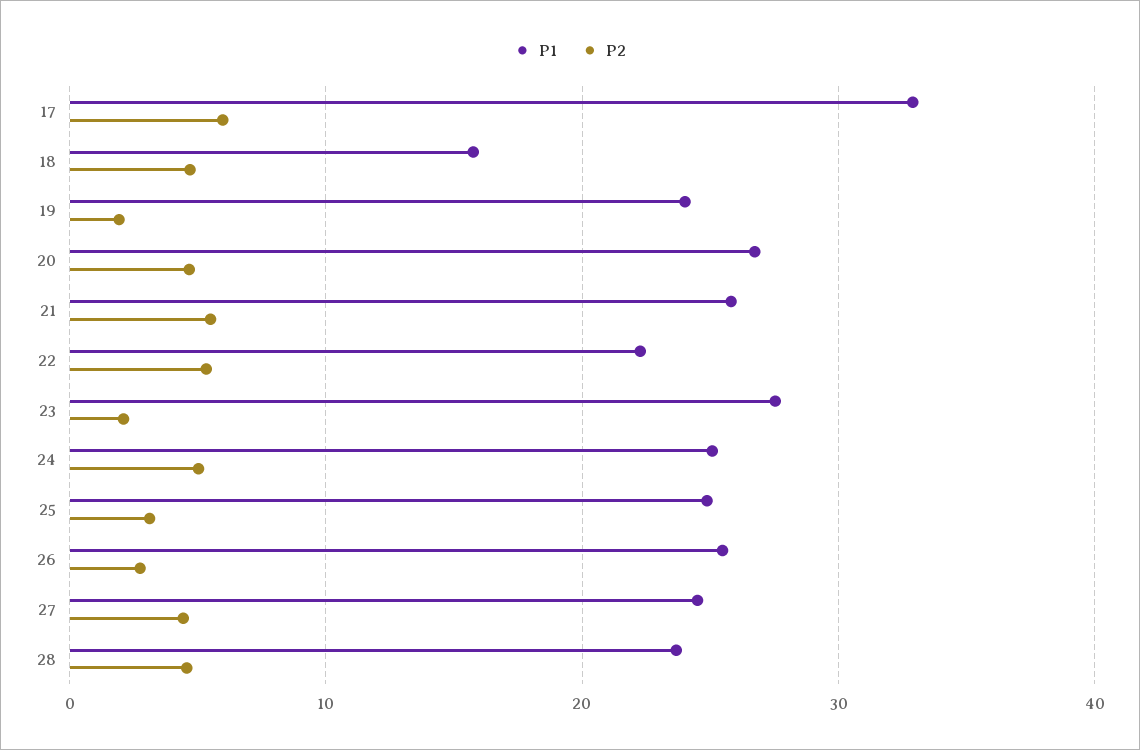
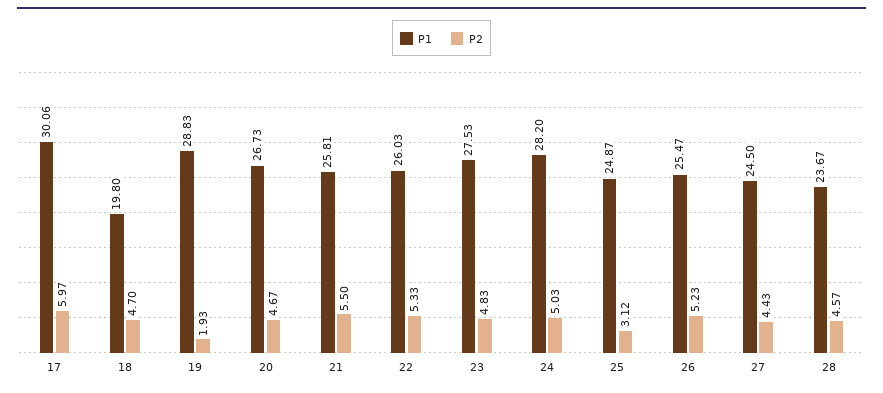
  {
    "P1": {
-     "17": 33,
+     "17": 30.06,
-     "18": 16,
+     "18": 19.8,
-     "19": 24,
+     "19": 28.83,
      "20": 26.73,
      "21": 25.81,
-     "22": 22,
+     "22": 26.03,
      "23": 27.53,
-     "24": 25,
+     "24": 28.2,
      "25": 24.87,
      "26": 25.47,
      "27": 24.5,
      "28": 23.67
    },
    "P2": {
      "17": 5.97,
      "18": 4.7,
      "19": 1.93,
      "20": 4.67,
      "21": 5.5,
      "22": 5.33,
-     "23": 2,
+     "23": 4.83,
      "24": 5.03,
      "25": 3.12,
-     "26": 3,
+     "26": 5.23,
      "27": 4.43,
      "28": 4.57
    }
  }

